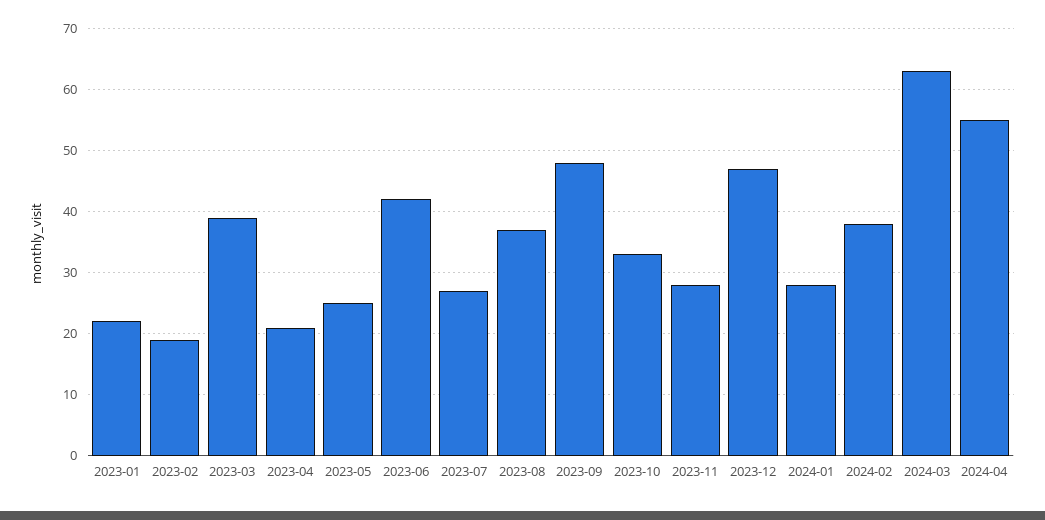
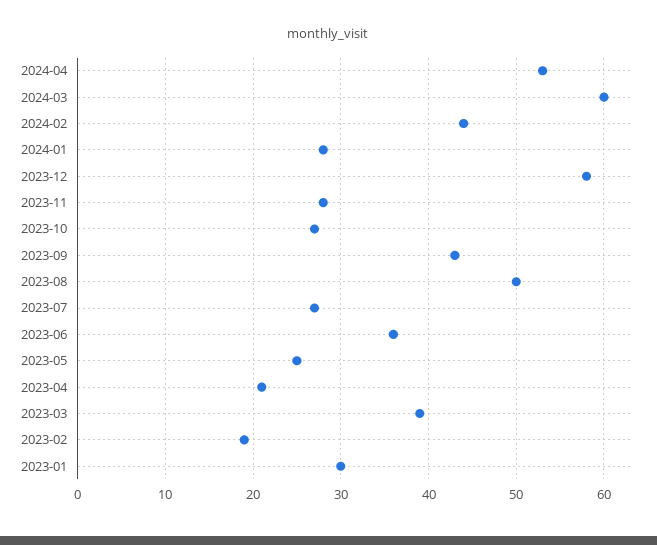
  {
-   "2023-01": 22,
+   "2023-01": 30,
    "2023-02": 19,
    "2023-03": 39,
    "2023-04": 21,
    "2023-05": 25,
-   "2023-06": 42,
+   "2023-06": 36,
    "2023-07": 27,
-   "2023-08": 37,
+   "2023-08": 50,
-   "2023-09": 48,
+   "2023-09": 43,
-   "2023-10": 33,
+   "2023-10": 27,
    "2023-11": 28,
-   "2023-12": 47,
+   "2023-12": 58,
    "2024-01": 28,
-   "2024-02": 38,
+   "2024-02": 44,
-   "2024-03": 63,
+   "2024-03": 60,
-   "2024-04": 55
+   "2024-04": 53
  }

